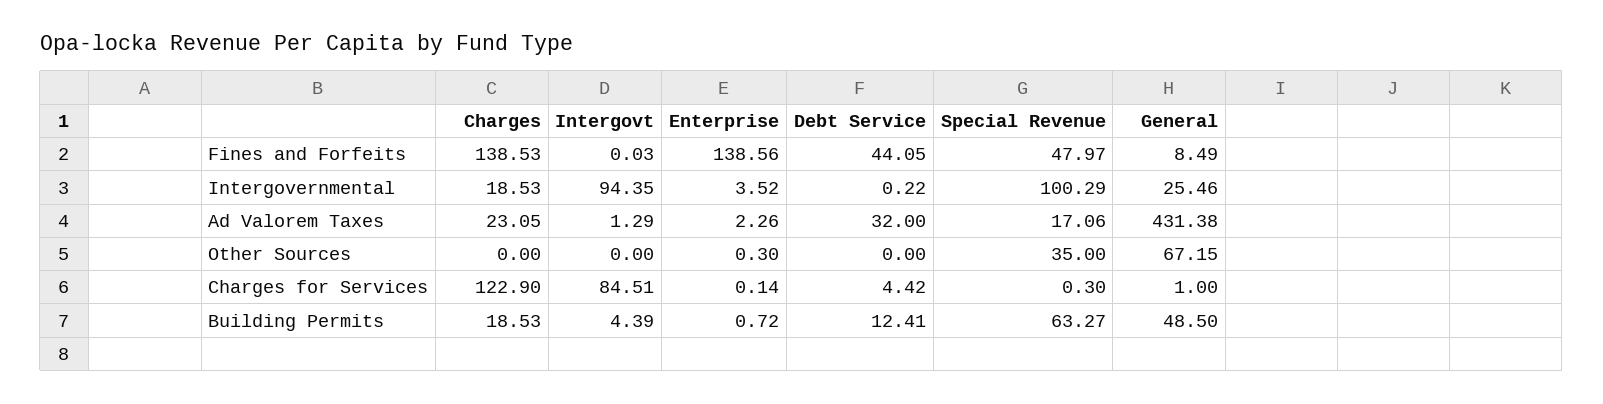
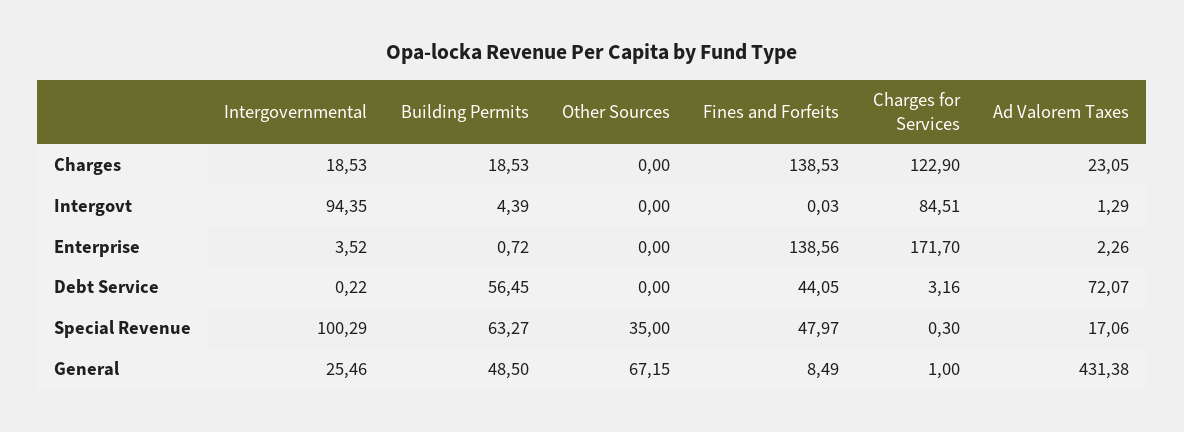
  {
    "Charges": {
      "Fines and Forfeits": 138.53,
      "Intergovernmental": 18.53,
      "Ad Valorem Taxes": 23.05,
      "Other Sources": 0,
      "Charges for Services": 122.9,
      "Building Permits": 18.53
    },
    "Intergovt": {
      "Fines and Forfeits": 0.03,
      "Intergovernmental": 94.35,
      "Ad Valorem Taxes": 1.29,
      "Other Sources": 0,
      "Charges for Services": 84.51,
      "Building Permits": 4.39
    },
    "Enterprise": {
      "Fines and Forfeits": 138.56,
      "Intergovernmental": 3.52,
      "Ad Valorem Taxes": 2.26,
-     "Other Sources": 0.3,
+     "Other Sources": 0,
-     "Charges for Services": 0.14,
+     "Charges for Services": 171.7,
      "Building Permits": 0.72
    },
    "Debt Service": {
      "Fines and Forfeits": 44.05,
      "Intergovernmental": 0.22,
-     "Ad Valorem Taxes": 32,
+     "Ad Valorem Taxes": 72.07,
      "Other Sources": 0,
-     "Charges for Services": 4.42,
+     "Charges for Services": 3.16,
-     "Building Permits": 12.41
+     "Building Permits": 56.45
    },
    "Special Revenue": {
      "Fines and Forfeits": 47.97,
      "Intergovernmental": 100.29,
      "Ad Valorem Taxes": 17.06,
      "Other Sources": 35,
      "Charges for Services": 0.3,
      "Building Permits": 63.27
    },
    "General": {
      "Fines and Forfeits": 8.49,
      "Intergovernmental": 25.46,
      "Ad Valorem Taxes": 431.38,
      "Other Sources": 67.15,
      "Charges for Services": 1,
      "Building Permits": 48.5
    }
  }

